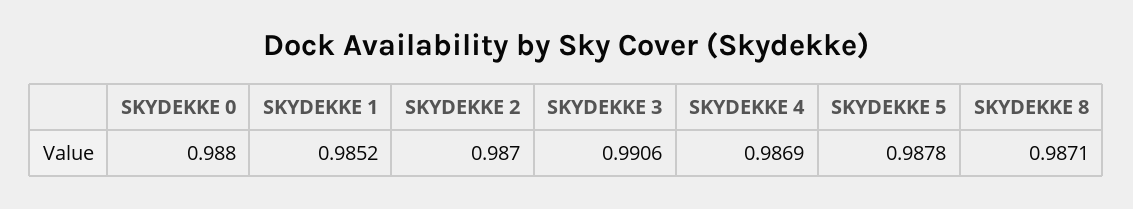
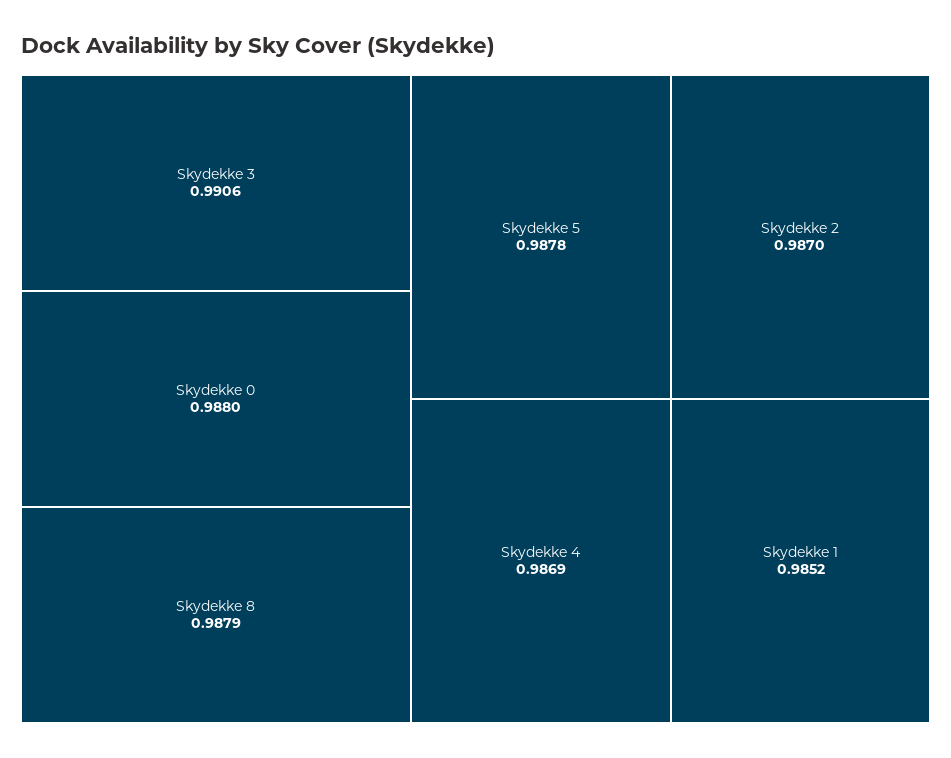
  {
    "SKYDEKKE 0": 0.988,
    "SKYDEKKE 1": 0.9852,
    "SKYDEKKE 2": 0.987,
    "SKYDEKKE 3": 0.9906,
    "SKYDEKKE 4": 0.9869,
    "SKYDEKKE 5": 0.9878,
-   "SKYDEKKE 8": 0.9871
+   "SKYDEKKE 8": 0.9879
  }

